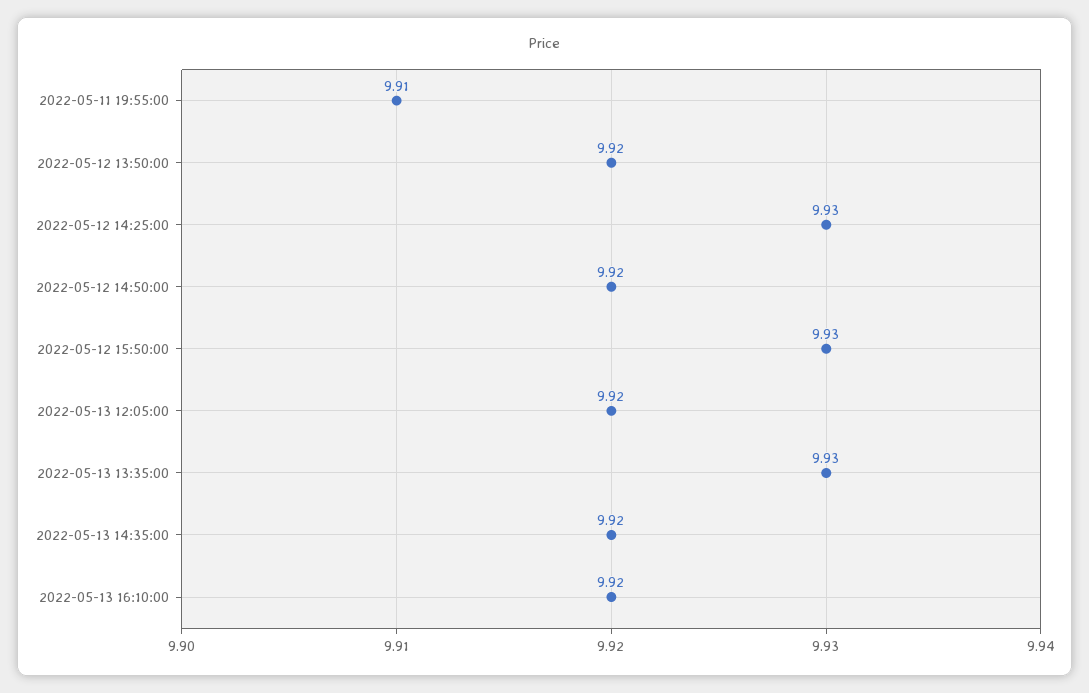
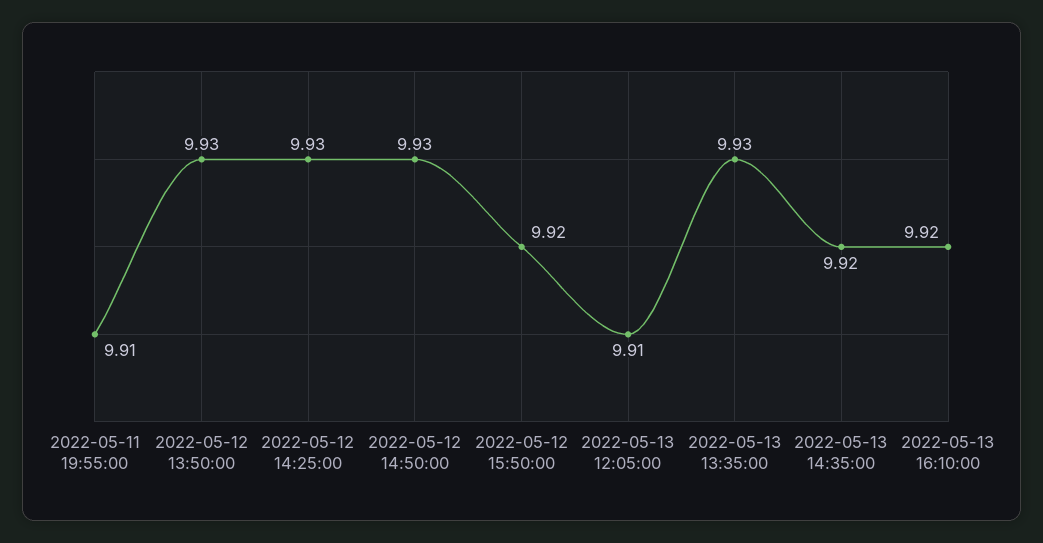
  {
    "2022-05-11 19:55:00": 9.91,
-   "2022-05-12 13:50:00": 9.92,
+   "2022-05-12 13:50:00": 9.93,
    "2022-05-12 14:25:00": 9.93,
-   "2022-05-12 14:50:00": 9.92,
+   "2022-05-12 14:50:00": 9.93,
-   "2022-05-12 15:50:00": 9.93,
+   "2022-05-12 15:50:00": 9.92,
-   "2022-05-13 12:05:00": 9.92,
+   "2022-05-13 12:05:00": 9.91,
    "2022-05-13 13:35:00": 9.93,
    "2022-05-13 14:35:00": 9.92,
    "2022-05-13 16:10:00": 9.92
  }

